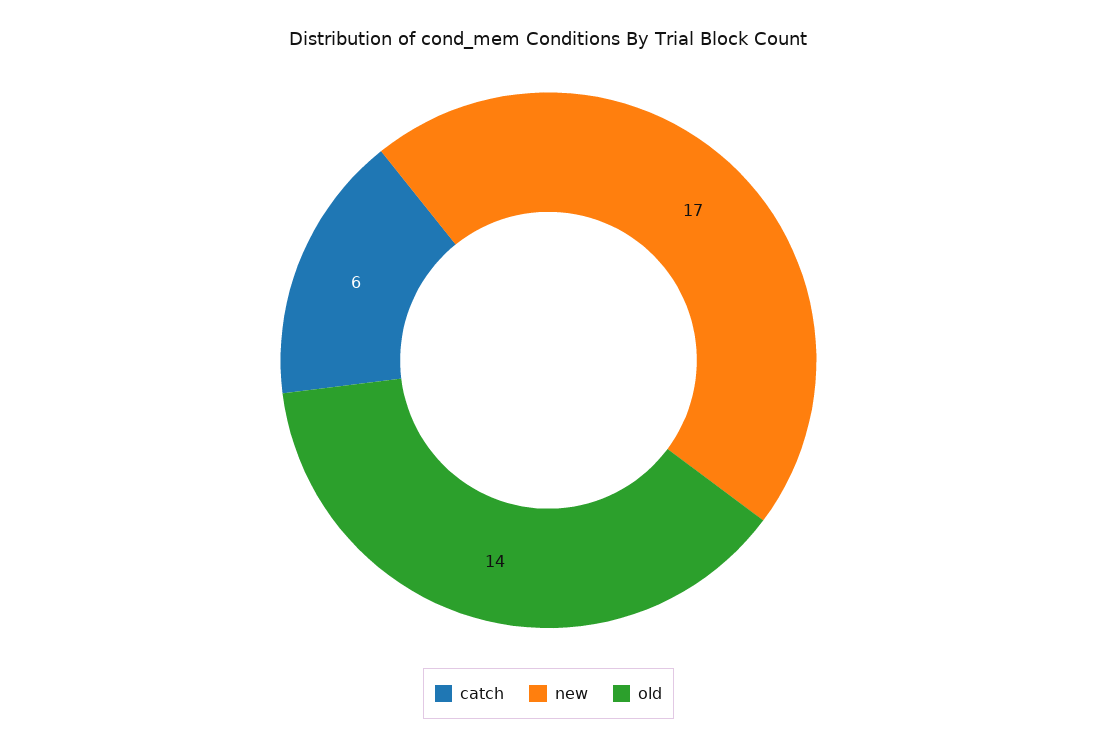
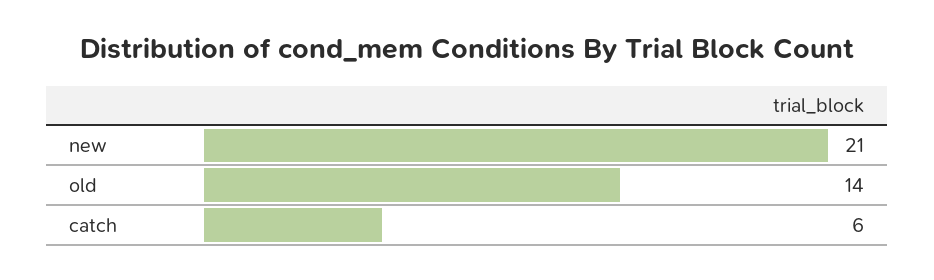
  {
    "catch": 6,
-   "new": 17,
+   "new": 21,
    "old": 14
  }

